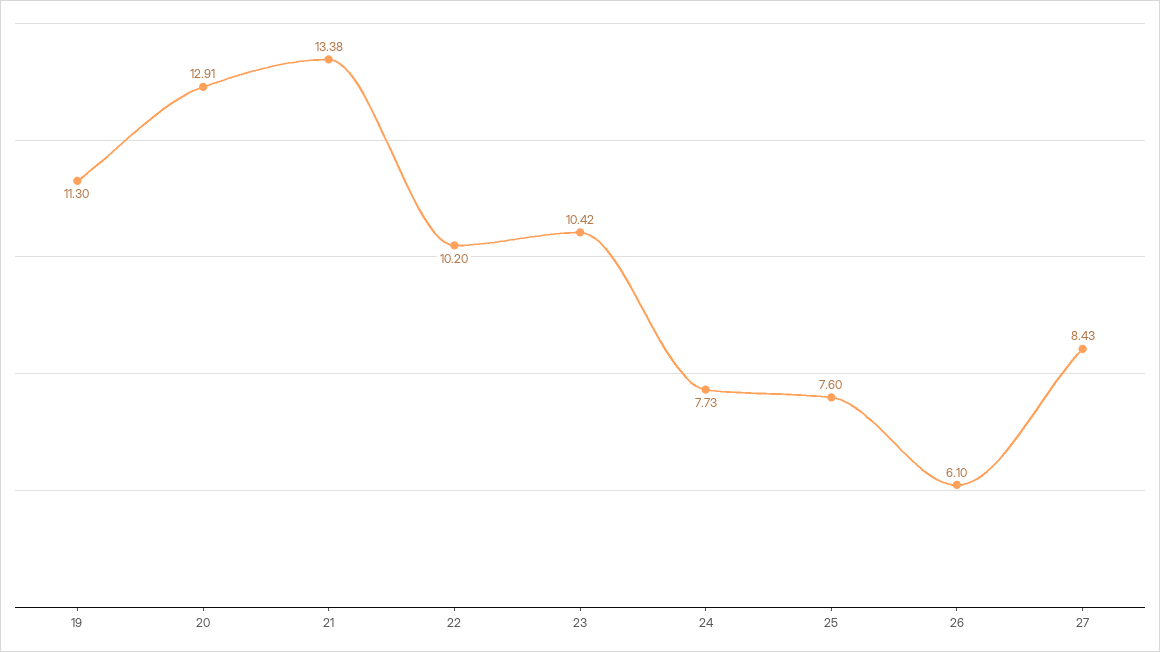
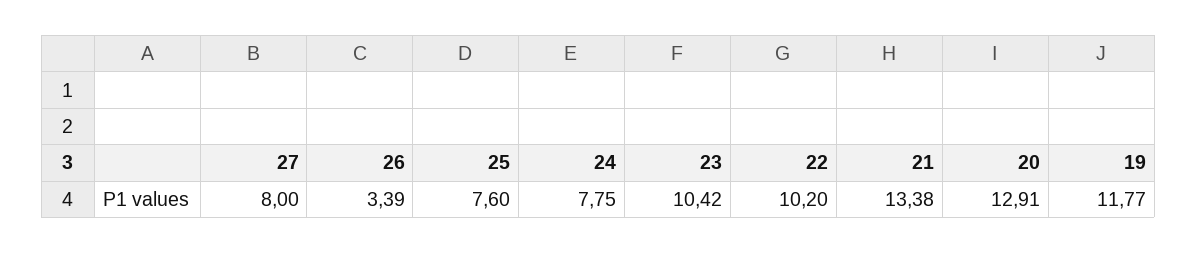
  {
-   "19": 11.3,
+   "19": 11.77,
    "20": 12.91,
    "21": 13.38,
    "22": 10.2,
    "23": 10.42,
-   "24": 7.73,
+   "24": 7.75,
    "25": 7.6,
-   "26": 6.1,
+   "26": 3.39,
-   "27": 8.43
+   "27": 8
  }

